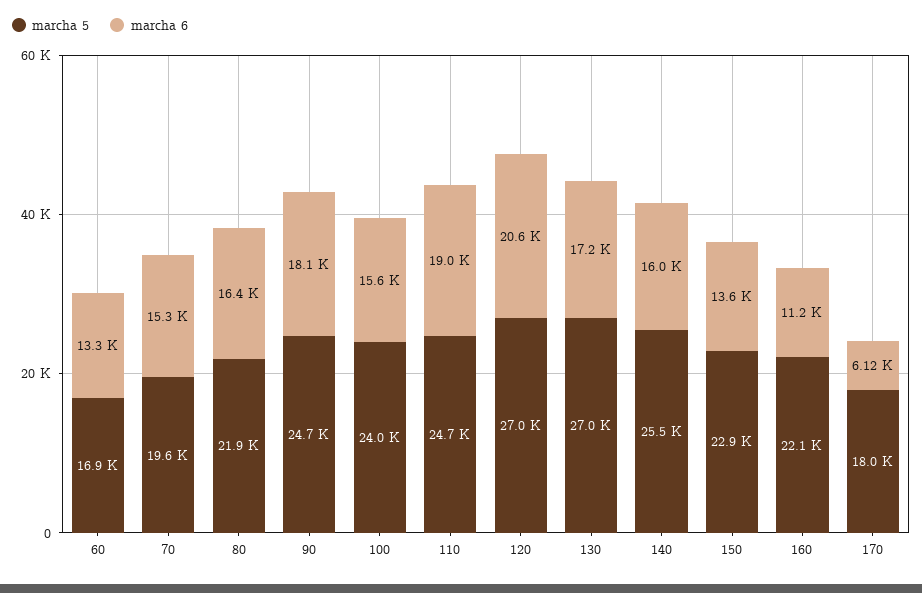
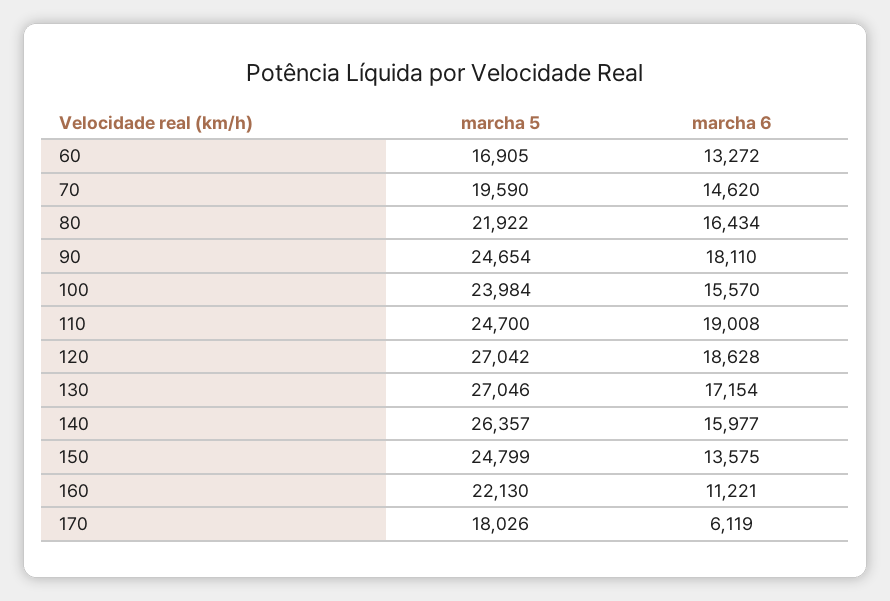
  {
    "marcha 5": {
      "60": 16905,
      "70": 19590,
      "80": 21922,
      "90": 24654,
      "100": 23984,
      "110": 24700,
      "120": 27042,
      "130": 27046,
-     "140": 25500,
+     "140": 26357,
-     "150": 22900,
+     "150": 24799,
      "160": 22130,
      "170": 18026
    },
    "marcha 6": {
      "60": 13272,
-     "70": 15300,
+     "70": 14620,
      "80": 16434,
      "90": 18110,
      "100": 15570,
      "110": 19008,
-     "120": 20600,
+     "120": 18628,
      "130": 17154,
      "140": 15977,
      "150": 13575,
      "160": 11221,
      "170": 6119
    }
  }

